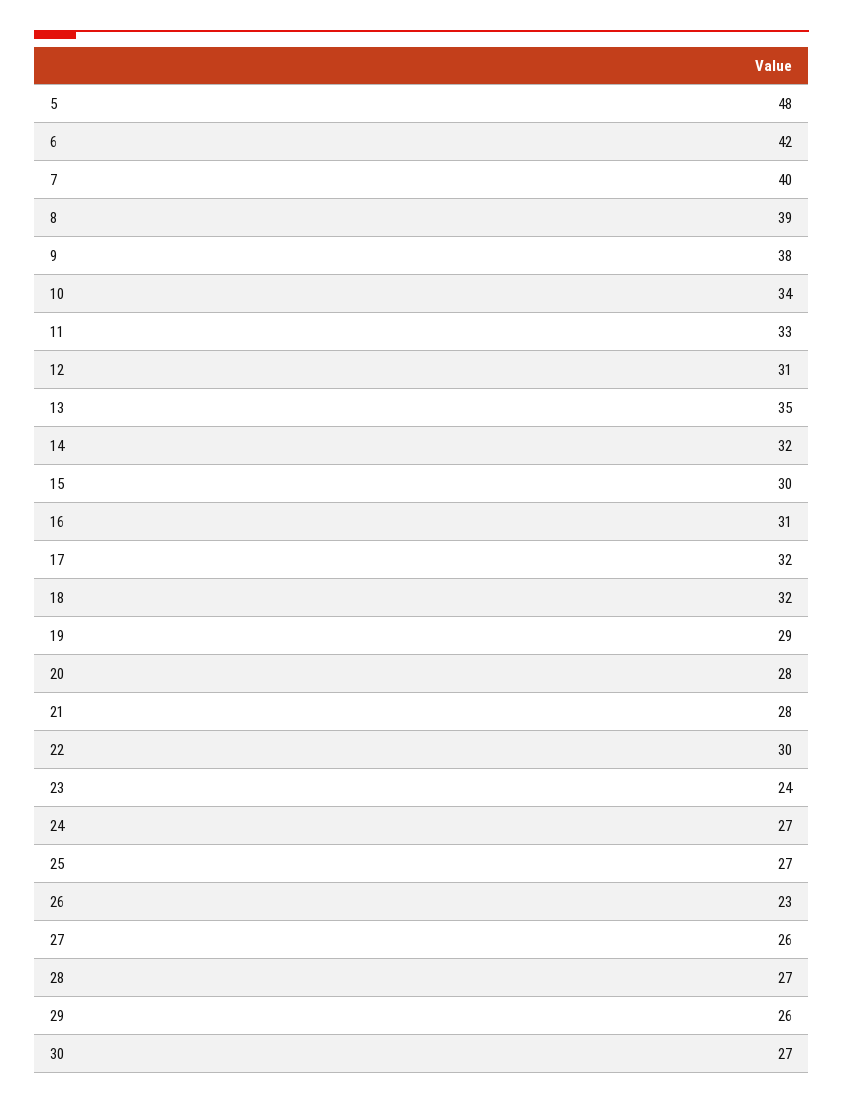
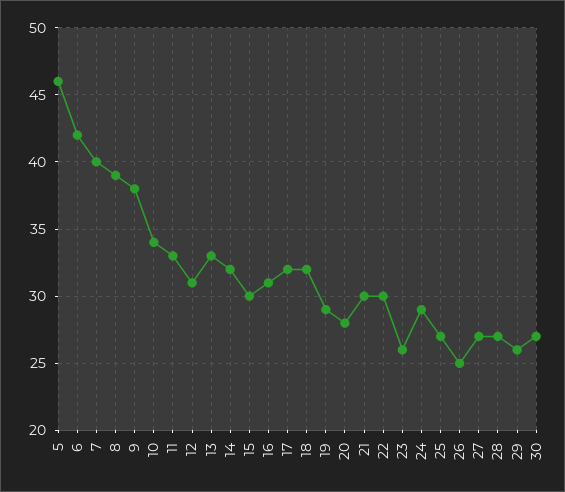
  {
-   "5": 48,
+   "5": 46,
    "6": 42,
    "7": 40,
    "8": 39,
    "9": 38,
    "10": 34,
    "11": 33,
    "12": 31,
-   "13": 35,
+   "13": 33,
    "14": 32,
    "15": 30,
    "16": 31,
    "17": 32,
    "18": 32,
    "19": 29,
    "20": 28,
-   "21": 28,
+   "21": 30,
    "22": 30,
-   "23": 24,
+   "23": 26,
-   "24": 27,
+   "24": 29,
    "25": 27,
-   "26": 23,
+   "26": 25,
-   "27": 26,
+   "27": 27,
    "28": 27,
    "29": 26,
    "30": 27
  }

